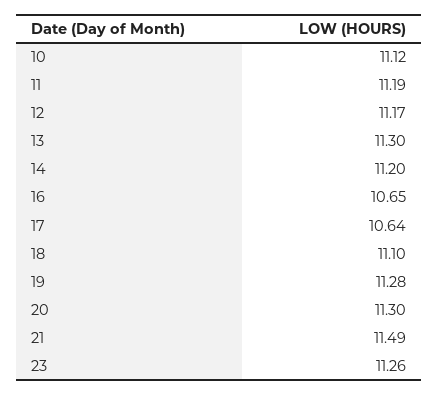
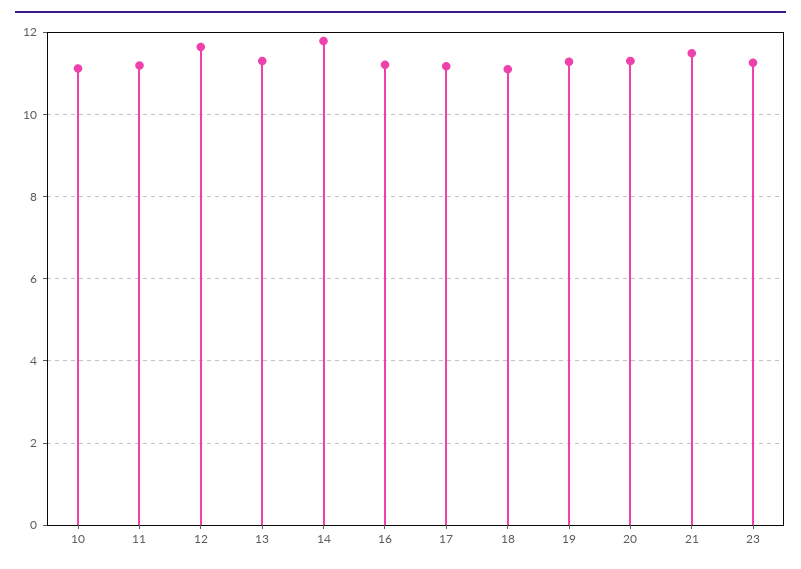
  {
    "10": 11.12,
    "11": 11.19,
-   "12": 11.17,
+   "12": 11.6,
    "13": 11.3,
-   "14": 11.2,
+   "14": 11.8,
-   "16": 10.65,
+   "16": 11.2,
-   "17": 10.64,
+   "17": 11.2,
    "18": 11.1,
    "19": 11.28,
    "20": 11.3,
    "21": 11.49,
    "23": 11.26
  }

